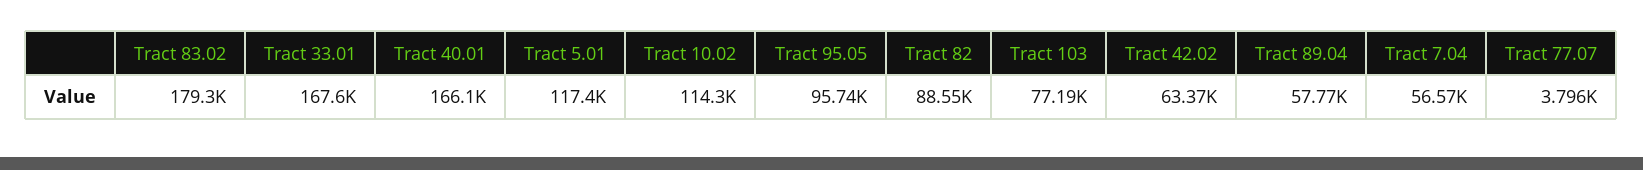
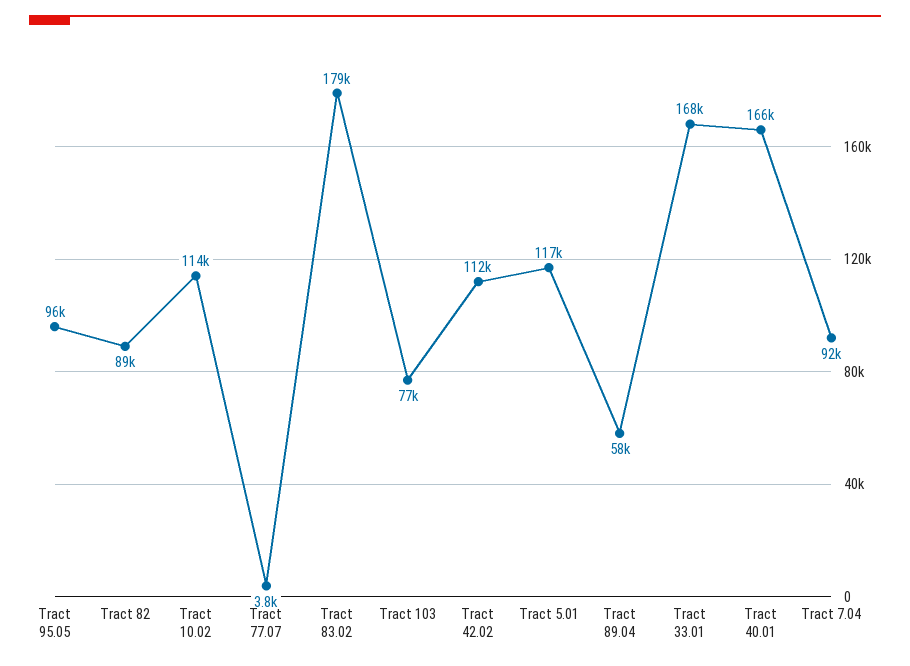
  {
    "Tract 83.02": 179300,
    "Tract 33.01": 167600,
    "Tract 40.01": 166100,
    "Tract 5.01": 117400,
    "Tract 10.02": 114300,
    "Tract 95.05": 95740,
    "Tract 82": 88550,
    "Tract 103": 77190,
-   "Tract 42.02": 63370,
+   "Tract 42.02": 112000,
    "Tract 89.04": 57770,
-   "Tract 7.04": 56570,
+   "Tract 7.04": 92000,
    "Tract 77.07": 3796
  }

